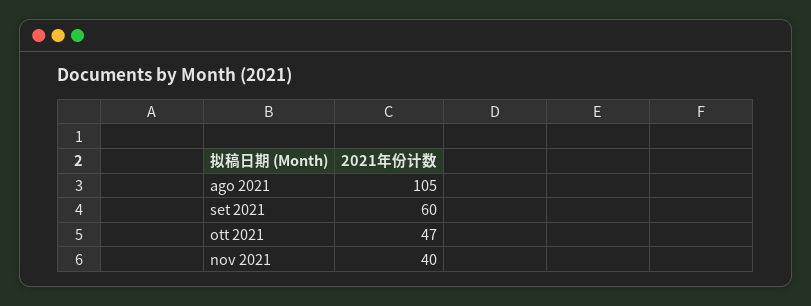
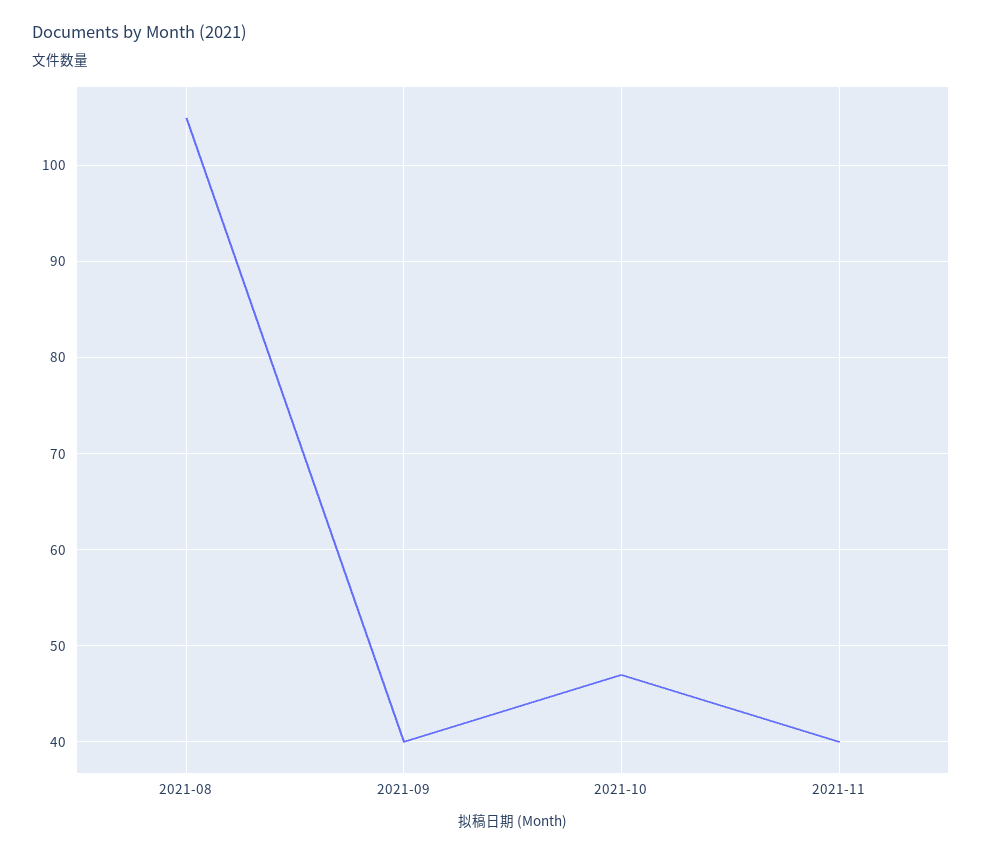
  {
    "ago 2021": 105,
-   "set 2021": 60,
+   "set 2021": 40,
    "ott 2021": 47,
    "nov 2021": 40
  }

